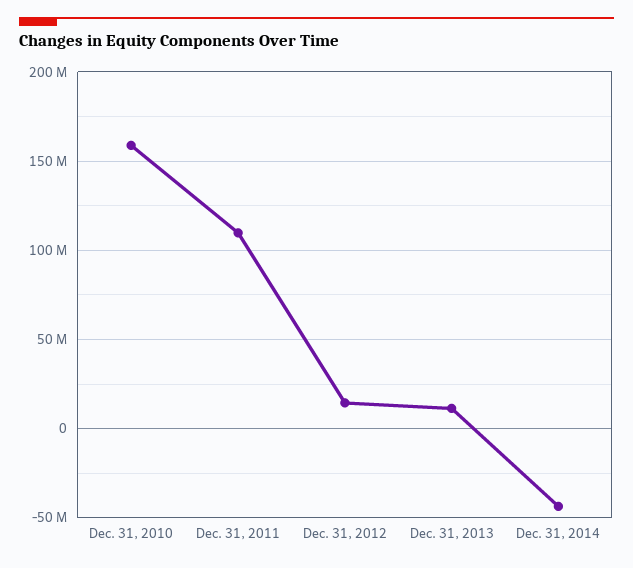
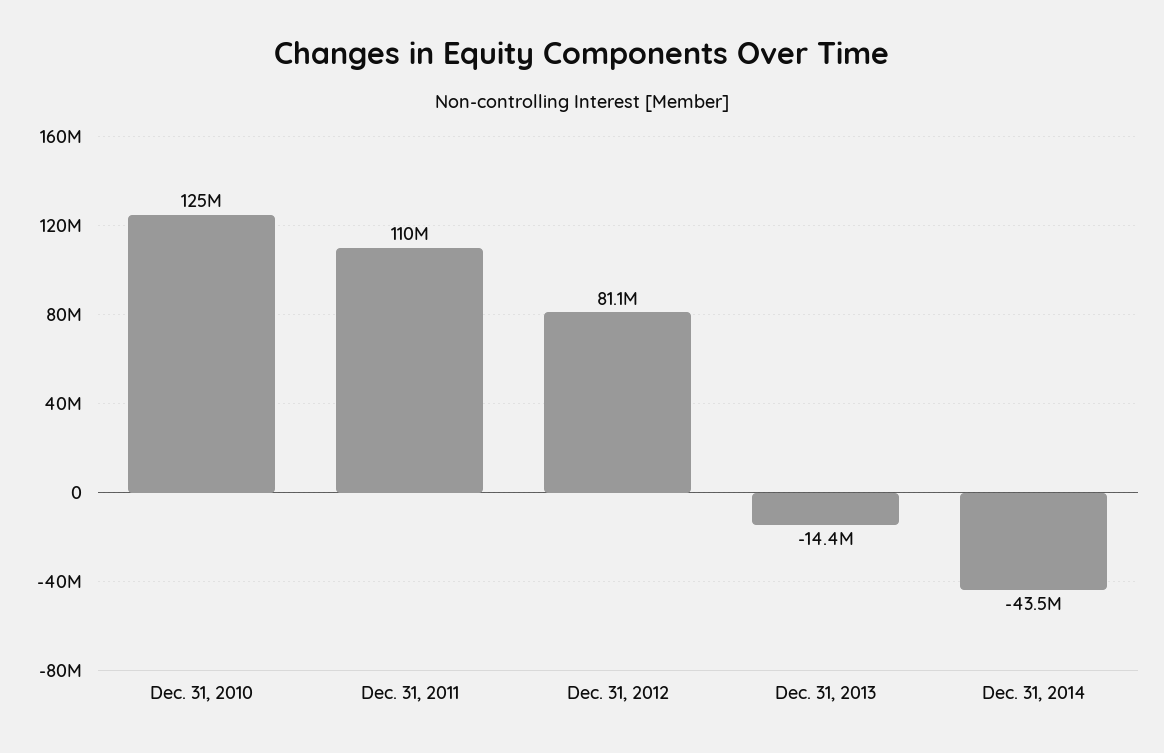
  {
-   "Dec. 31, 2010": 160000000,
+   "Dec. 31, 2010": 125000000,
    "Dec. 31, 2011": 110000000,
-   "Dec. 31, 2012": 15000000,
+   "Dec. 31, 2012": 81100000,
-   "Dec. 31, 2013": 10000000,
+   "Dec. 31, 2013": -14400000,
    "Dec. 31, 2014": -43500000
  }

